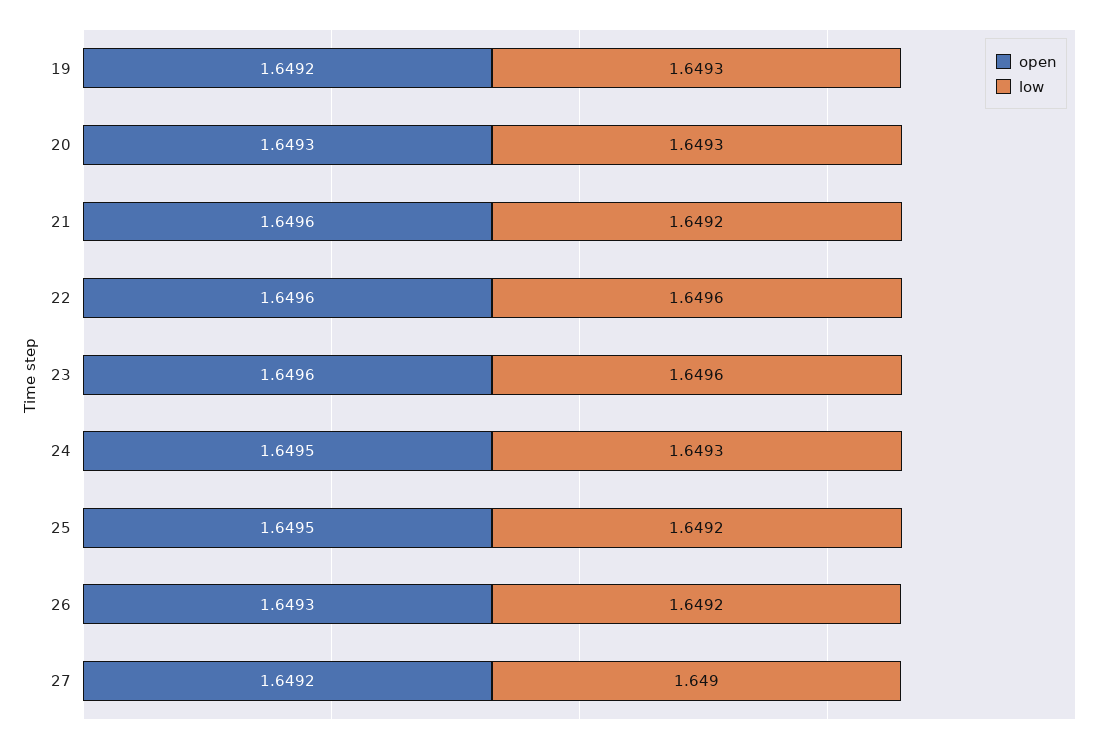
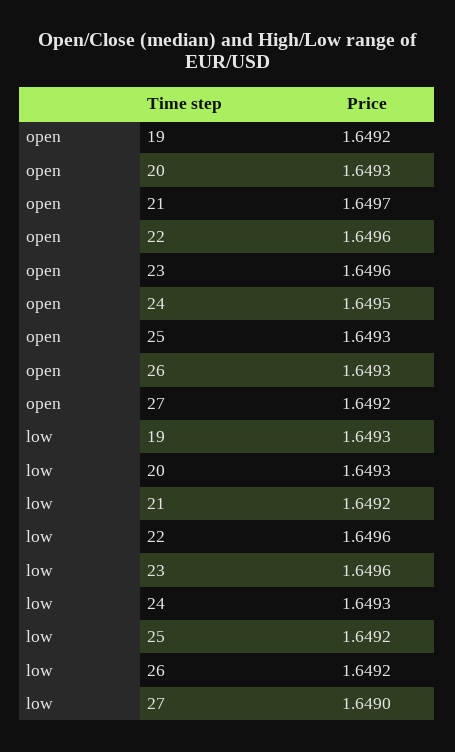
  {
    "open": {
      "19": 1.6492,
      "20": 1.6493,
-     "21": 1.6496,
+     "21": 1.6497,
      "22": 1.6496,
      "23": 1.6496,
      "24": 1.6495,
-     "25": 1.6495,
+     "25": 1.6493,
      "26": 1.6493,
      "27": 1.6492
    },
    "low": {
      "19": 1.6493,
      "20": 1.6493,
      "21": 1.6492,
      "22": 1.6496,
      "23": 1.6496,
      "24": 1.6493,
      "25": 1.6492,
      "26": 1.6492,
      "27": 1.649
    }
  }

